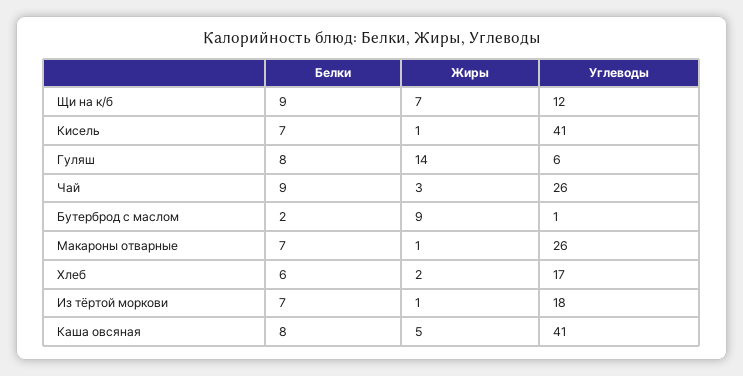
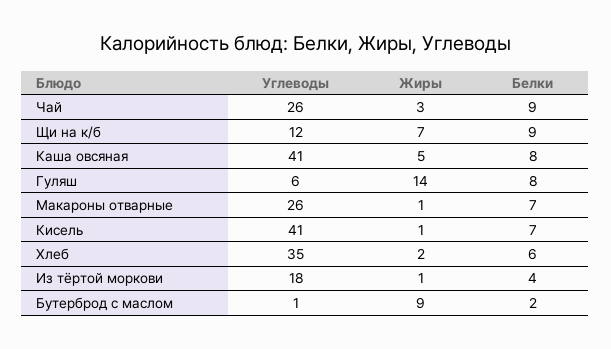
  {
    "Белки": {
      "Щи на к/б": 9,
      "Кисель": 7,
      "Гуляш": 8,
      "Чай": 9,
      "Бутерброд с маслом": 2,
      "Макароны отварные": 7,
      "Хлеб": 6,
-     "Из тёртой моркови": 7,
+     "Из тёртой моркови": 4,
      "Каша овсяная": 8
    },
    "Жиры": {
      "Щи на к/б": 7,
      "Кисель": 1,
      "Гуляш": 14,
      "Чай": 3,
      "Бутерброд с маслом": 9,
      "Макароны отварные": 1,
      "Хлеб": 2,
      "Из тёртой моркови": 1,
      "Каша овсяная": 5
    },
    "Углеводы": {
      "Щи на к/б": 12,
      "Кисель": 41,
      "Гуляш": 6,
      "Чай": 26,
      "Бутерброд с маслом": 1,
      "Макароны отварные": 26,
-     "Хлеб": 17,
+     "Хлеб": 35,
      "Из тёртой моркови": 18,
      "Каша овсяная": 41
    }
  }

